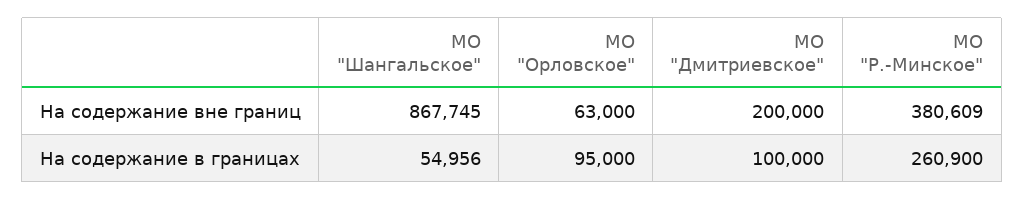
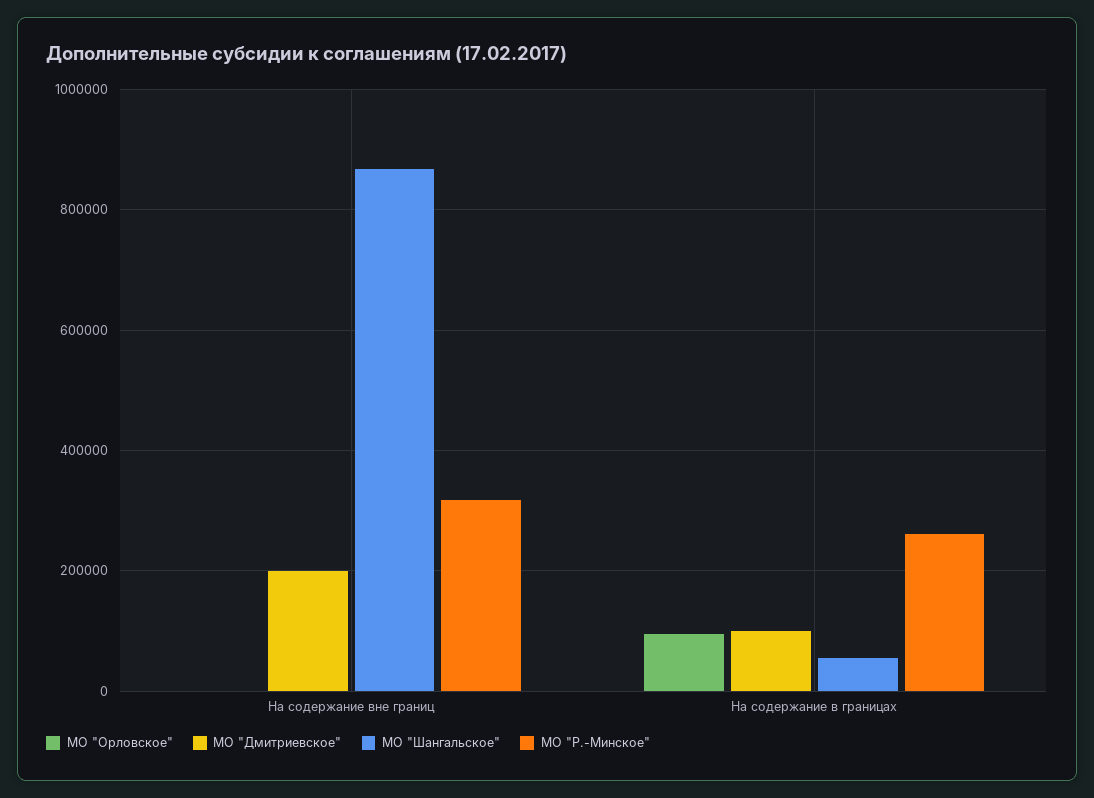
  {
    "МО \"Шангальское\"": {
      "На содержание вне границ": 867745,
      "На содержание в границах": 54956
    },
    "МО \"Орловское\"": {
-     "На содержание вне границ": 63000,
+     "На содержание вне границ": 0,
      "На содержание в границах": 95000
    },
    "МО \"Дмитриевское\"": {
      "На содержание вне границ": 200000,
      "На содержание в границах": 100000
    },
    "МО \"Р.-Минское\"": {
-     "На содержание вне границ": 380609,
+     "На содержание вне границ": 320000,
      "На содержание в границах": 260900
    }
  }

